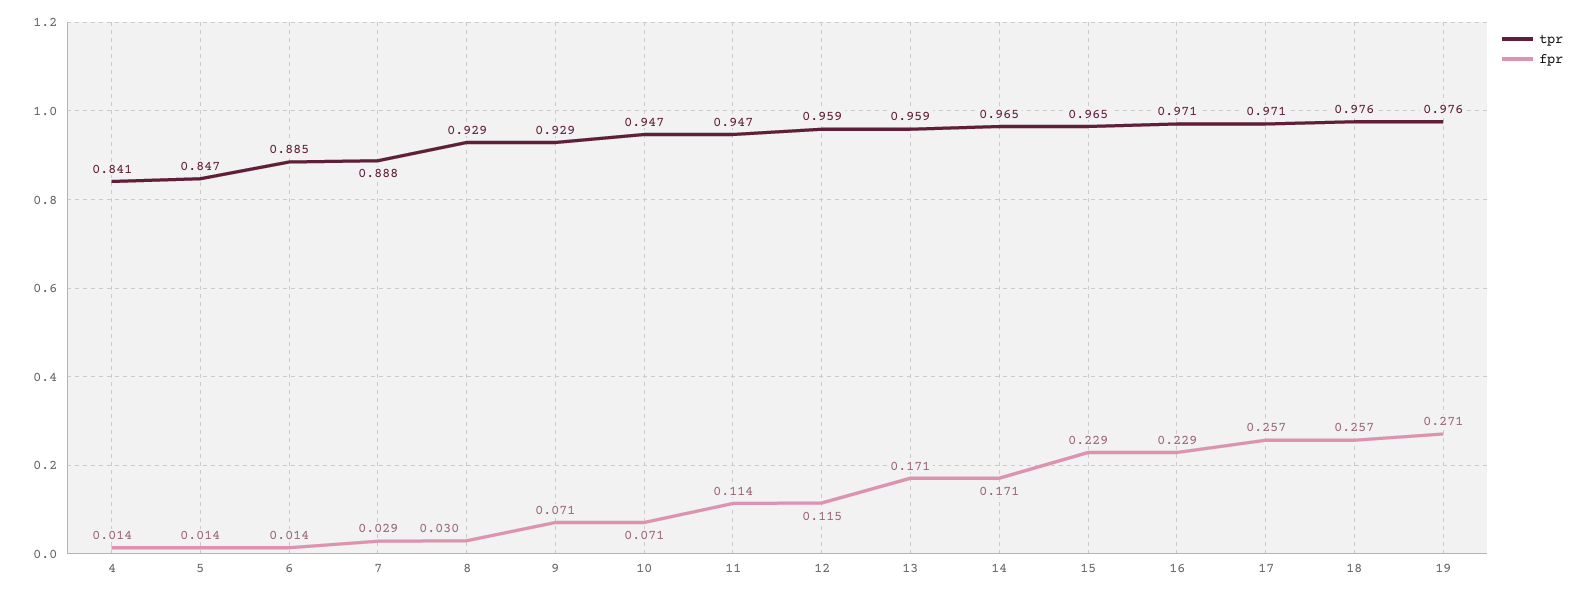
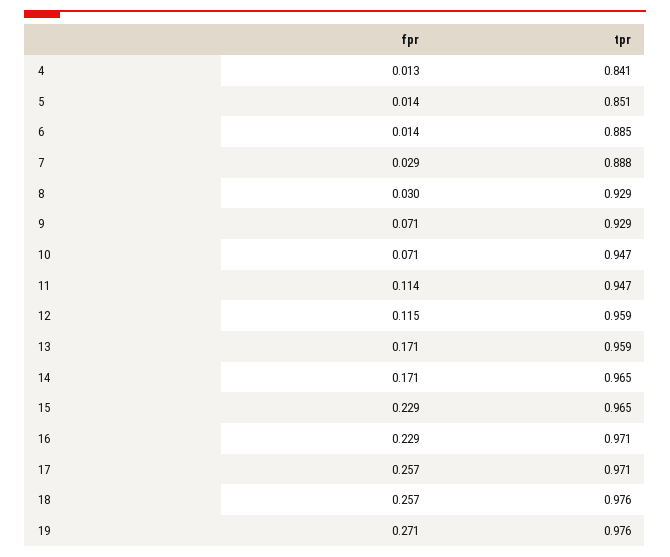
  {
    "tpr": {
      "4": 0.841,
-     "5": 0.847,
+     "5": 0.851,
      "6": 0.885,
      "7": 0.888,
      "8": 0.929,
      "9": 0.929,
      "10": 0.947,
      "11": 0.947,
      "12": 0.959,
      "13": 0.959,
      "14": 0.965,
      "15": 0.965,
      "16": 0.971,
      "17": 0.971,
      "18": 0.976,
      "19": 0.976
    },
    "fpr": {
-     "4": 0.014,
+     "4": 0.013,
      "5": 0.014,
      "6": 0.014,
      "7": 0.029,
      "8": 0.03,
      "9": 0.071,
      "10": 0.071,
      "11": 0.114,
      "12": 0.115,
      "13": 0.171,
      "14": 0.171,
      "15": 0.229,
      "16": 0.229,
      "17": 0.257,
      "18": 0.257,
      "19": 0.271
    }
  }

